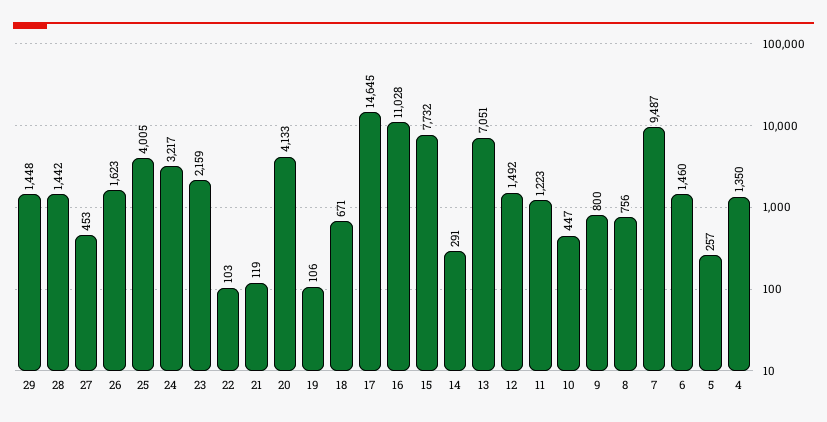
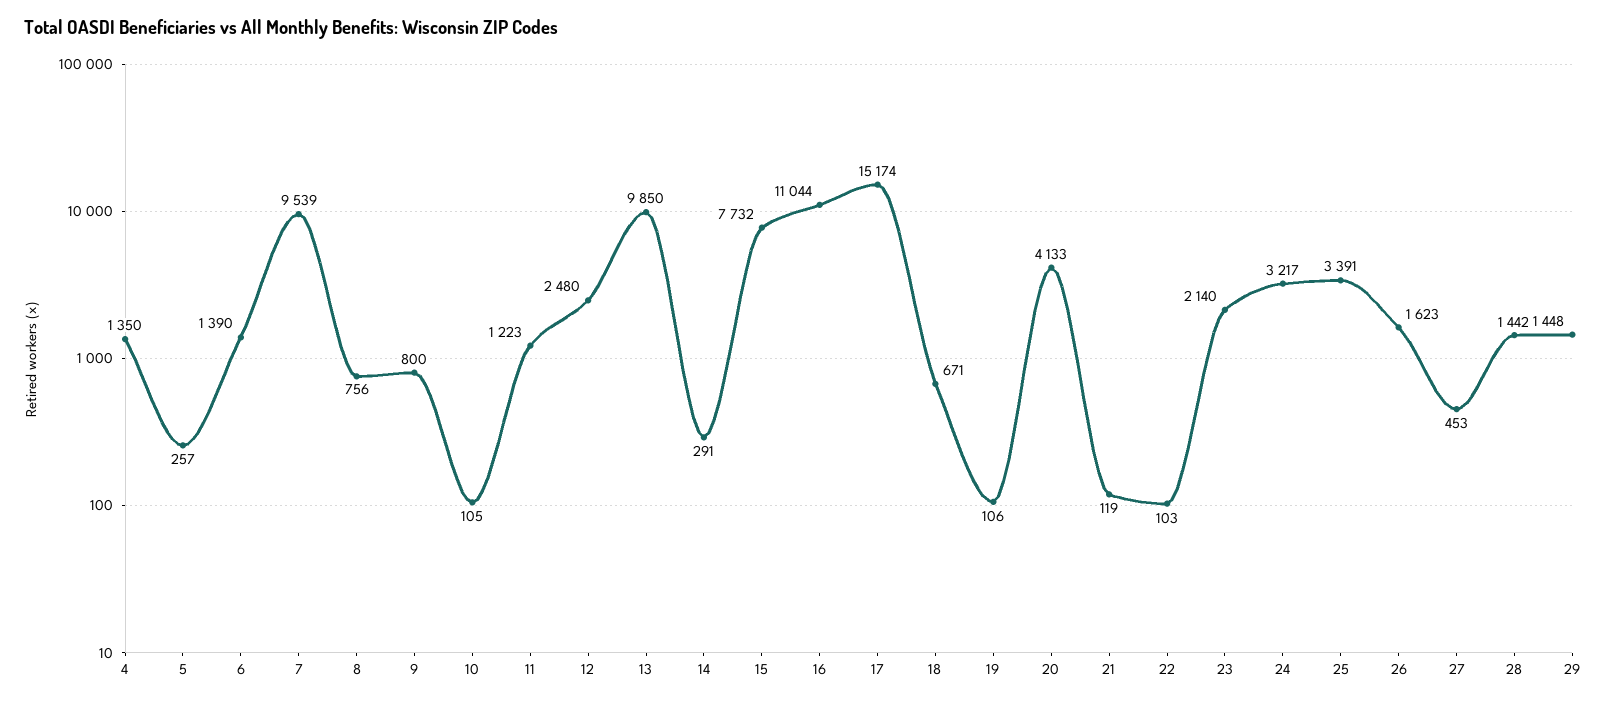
  {
    "29": 1448,
    "28": 1442,
    "27": 453,
    "26": 1623,
-   "25": 4005,
+   "25": 3391,
    "24": 3217,
-   "23": 2159,
+   "23": 2140,
    "22": 103,
    "21": 119,
    "20": 4133,
    "19": 106,
    "18": 671,
-   "17": 14645,
+   "17": 15174,
-   "16": 11028,
+   "16": 11044,
    "15": 7732,
    "14": 291,
-   "13": 7051,
+   "13": 9850,
-   "12": 1492,
+   "12": 2480,
    "11": 1223,
-   "10": 447,
+   "10": 105,
    "9": 800,
    "8": 756,
-   "7": 9487,
+   "7": 9539,
-   "6": 1460,
+   "6": 1390,
    "5": 257,
    "4": 1350
  }

